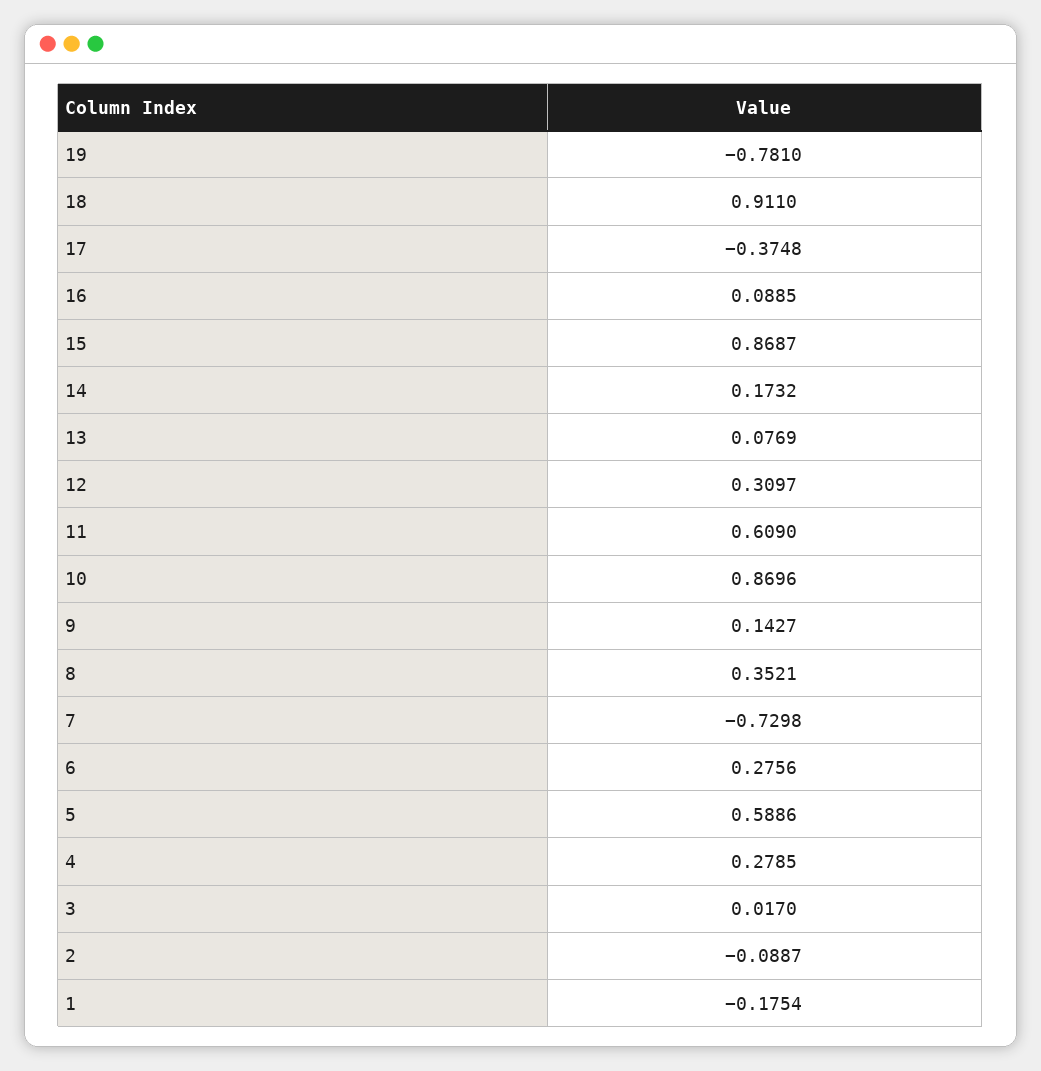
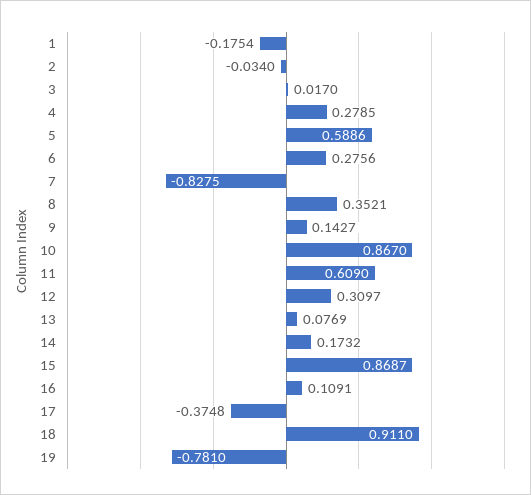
  {
    "19": -0.781,
    "18": 0.911,
    "17": -0.3748,
-   "16": 0.0885,
+   "16": 0.1091,
    "15": 0.8687,
    "14": 0.1732,
    "13": 0.0769,
    "12": 0.3097,
    "11": 0.609,
-   "10": 0.8696,
+   "10": 0.867,
    "9": 0.1427,
    "8": 0.3521,
-   "7": -0.7298,
+   "7": -0.8275,
    "6": 0.2756,
    "5": 0.5886,
    "4": 0.2785,
    "3": 0.017,
-   "2": -0.0887,
+   "2": -0.034,
    "1": -0.1754
  }

